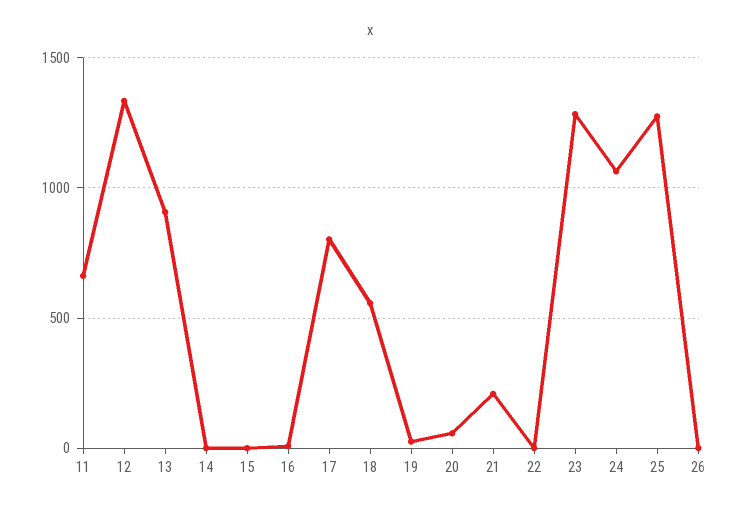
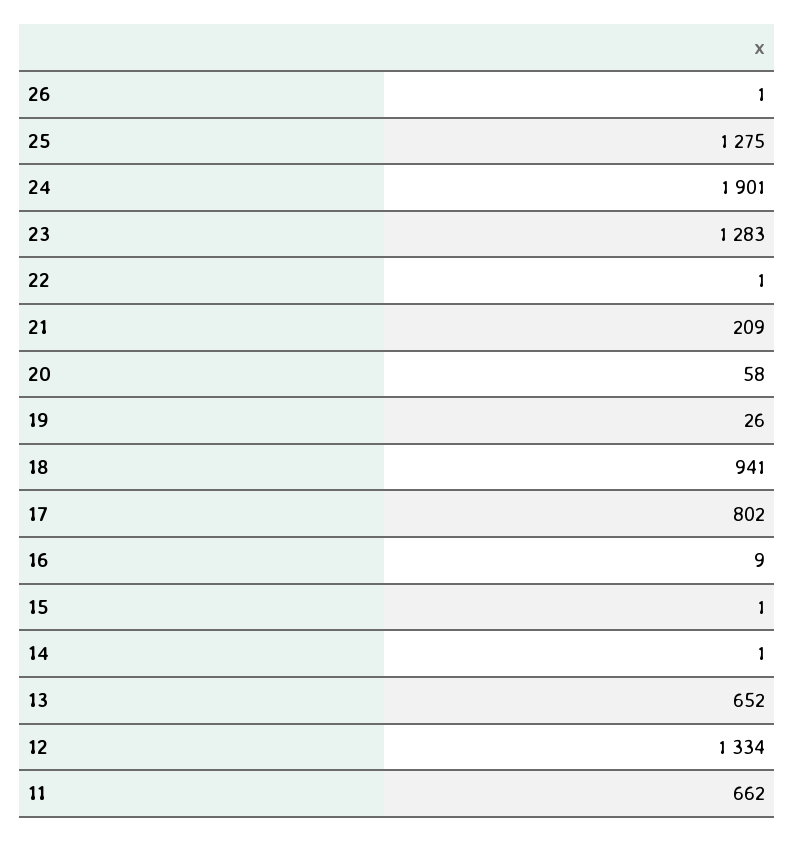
  {
    "11": 662,
    "12": 1334,
-   "13": 900,
+   "13": 652,
    "14": 1,
    "15": 1,
    "16": 9,
    "17": 802,
-   "18": 550,
+   "18": 941,
    "19": 26,
    "20": 58,
    "21": 209,
    "22": 1,
    "23": 1283,
-   "24": 1050,
+   "24": 1901,
    "25": 1275,
    "26": 1
  }

